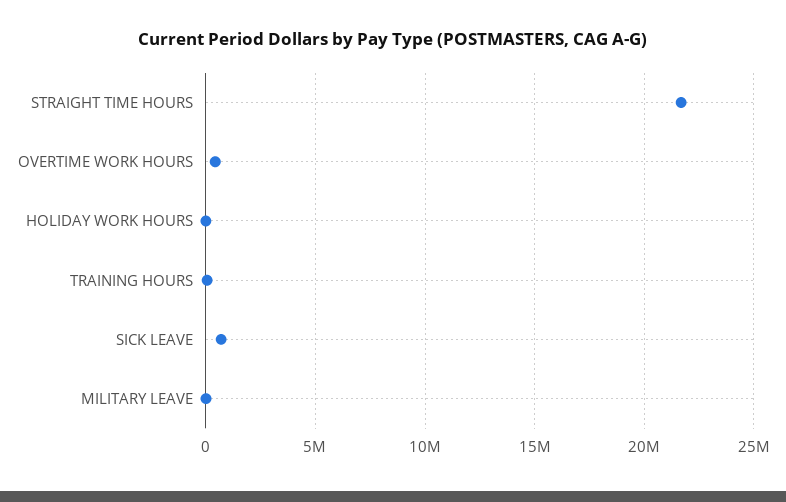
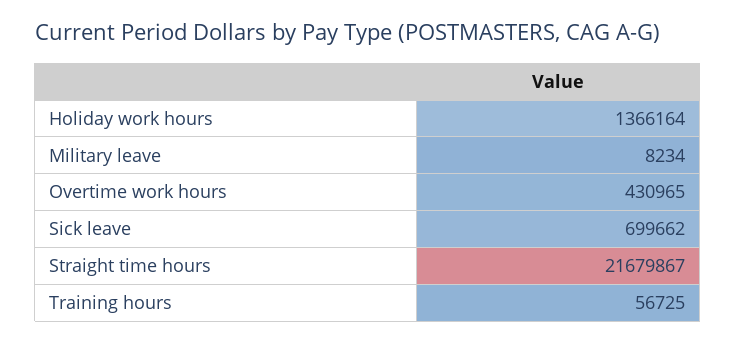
  {
    "STRAIGHT TIME HOURS": 21679867,
    "OVERTIME WORK HOURS": 430965,
-   "HOLIDAY WORK HOURS": 0,
+   "HOLIDAY WORK HOURS": 1366164,
    "TRAINING HOURS": 56725,
    "SICK LEAVE": 699662,
    "MILITARY LEAVE": 8234
  }

